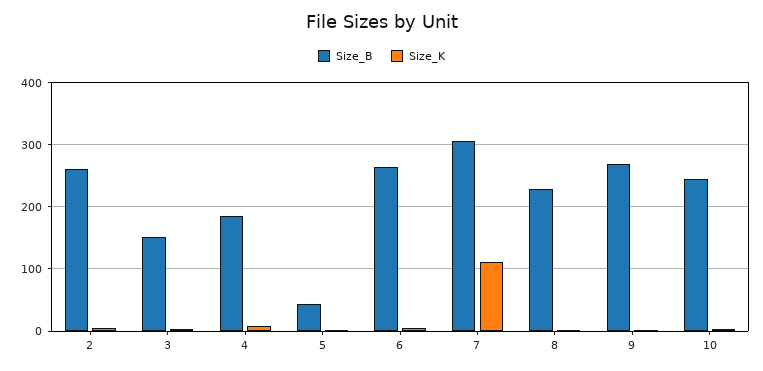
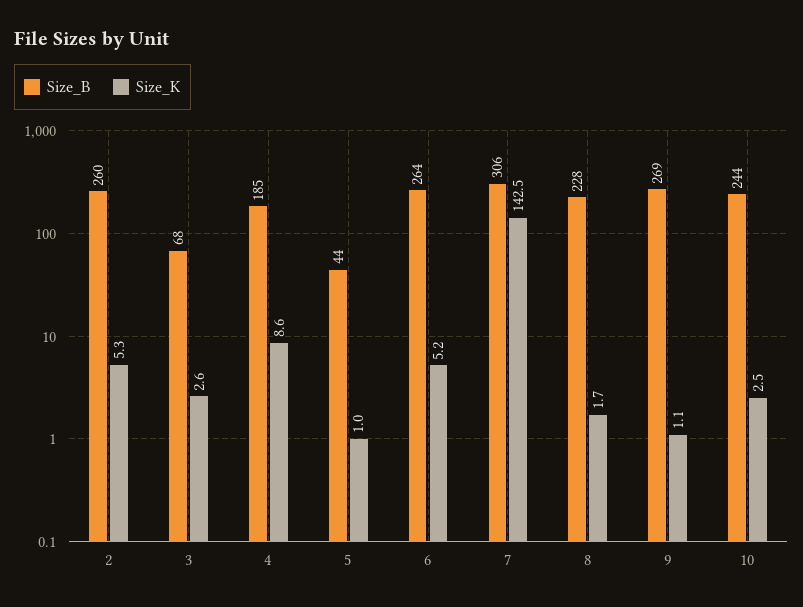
  {
    "Size_B": {
      "2": 260,
-     "3": 150,
+     "3": 68,
      "4": 185,
      "5": 44,
      "6": 264,
      "7": 306,
      "8": 228,
      "9": 269,
      "10": 244
    },
    "Size_K": {
      "2": 5.3,
      "3": 2.6,
      "4": 8.6,
      "5": 1,
      "6": 5.2,
-     "7": 110,
+     "7": 142.5,
      "8": 1.7,
      "9": 1.1,
      "10": 2.5
    }
  }

